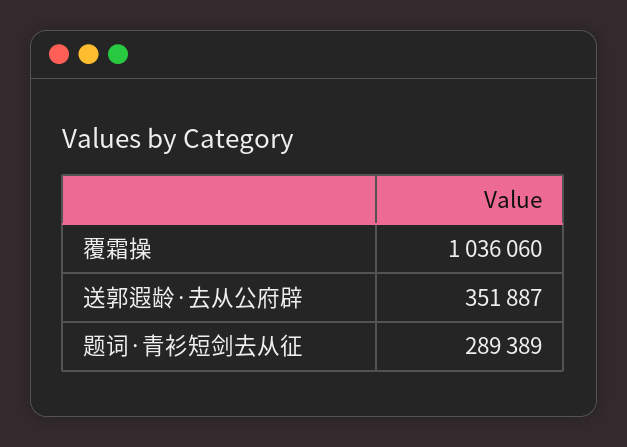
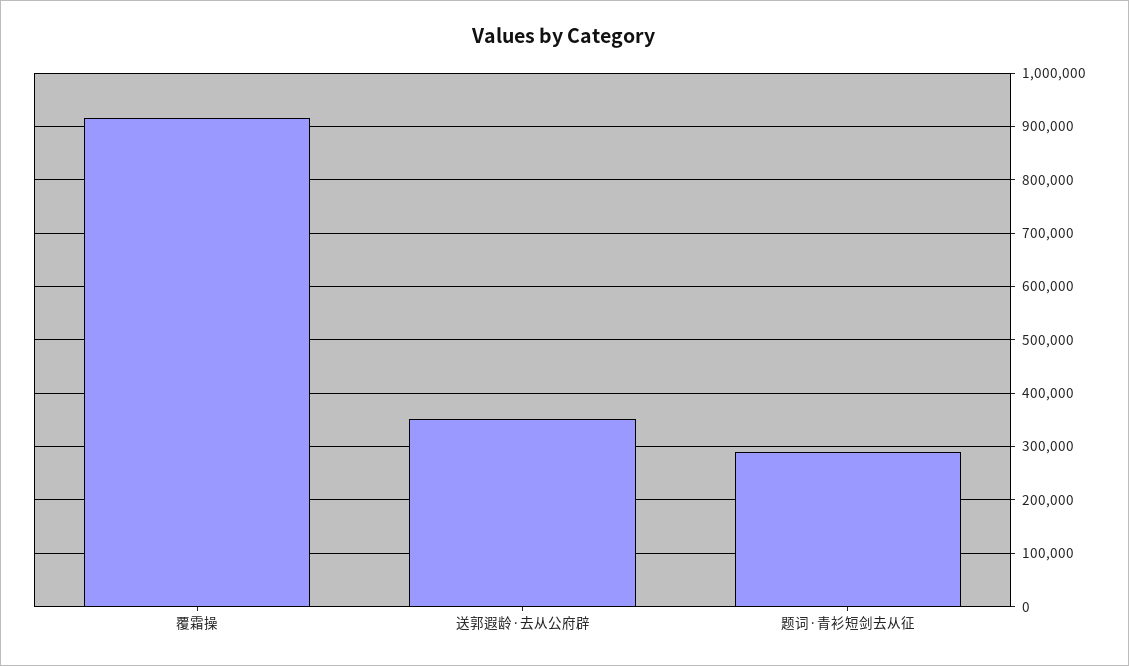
  {
-   "覆霜操": 1036060,
+   "覆霜操": 920000,
    "送郭遐龄·去从公府辟": 351887,
    "题词·青衫短剑去从征": 289389
  }

